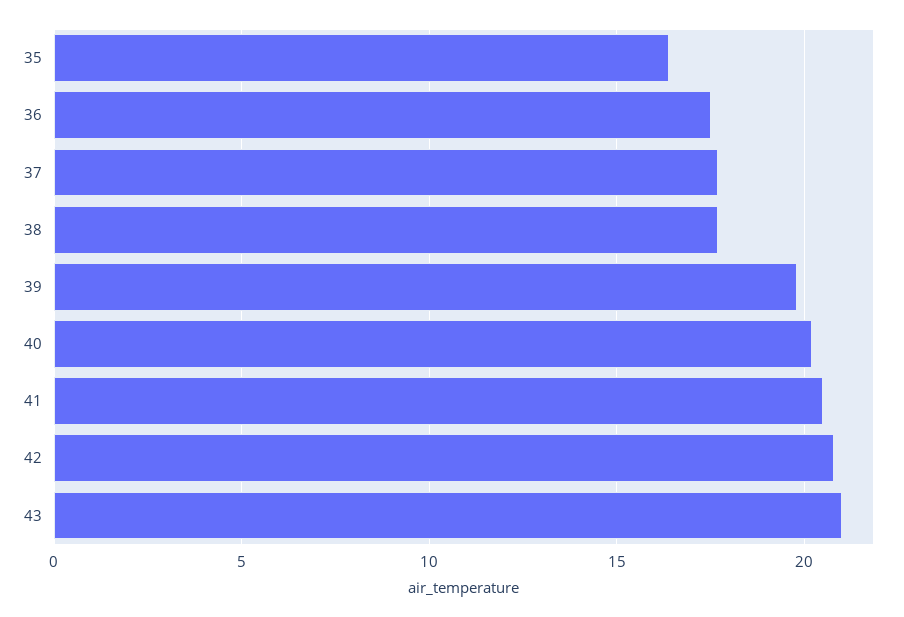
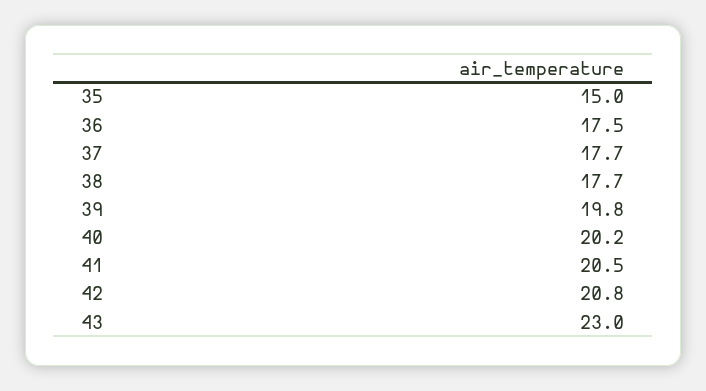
  {
-   "35": 16.5,
+   "35": 15,
    "36": 17.5,
    "37": 17.7,
    "38": 17.7,
    "39": 19.8,
    "40": 20.2,
    "41": 20.5,
    "42": 20.8,
-   "43": 21
+   "43": 23
  }

